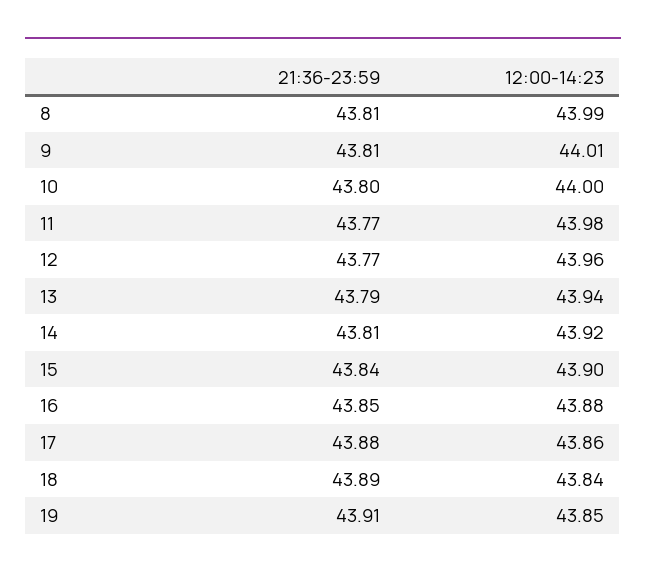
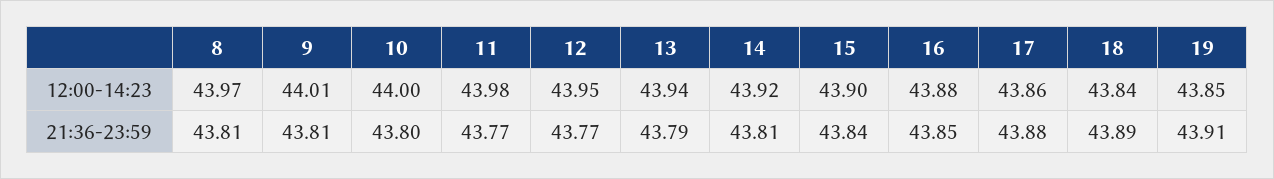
  {
    "21:36-23:59": {
      "8": 43.81,
      "9": 43.81,
      "10": 43.8,
      "11": 43.77,
      "12": 43.77,
      "13": 43.79,
      "14": 43.81,
      "15": 43.84,
      "16": 43.85,
      "17": 43.88,
      "18": 43.89,
      "19": 43.91
    },
    "12:00-14:23": {
-     "8": 43.99,
+     "8": 43.97,
      "9": 44.01,
      "10": 44,
      "11": 43.98,
-     "12": 43.96,
+     "12": 43.95,
      "13": 43.94,
      "14": 43.92,
      "15": 43.9,
      "16": 43.88,
      "17": 43.86,
      "18": 43.84,
      "19": 43.85
    }
  }

